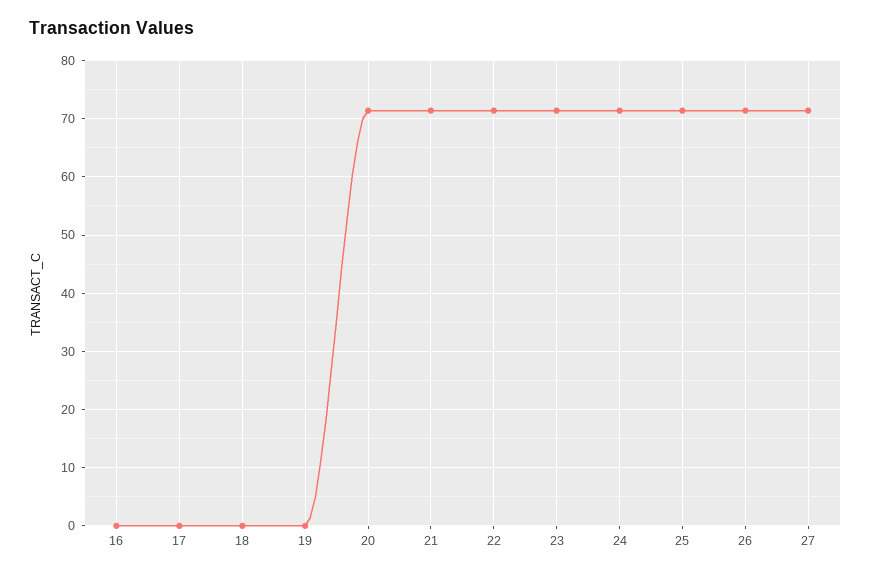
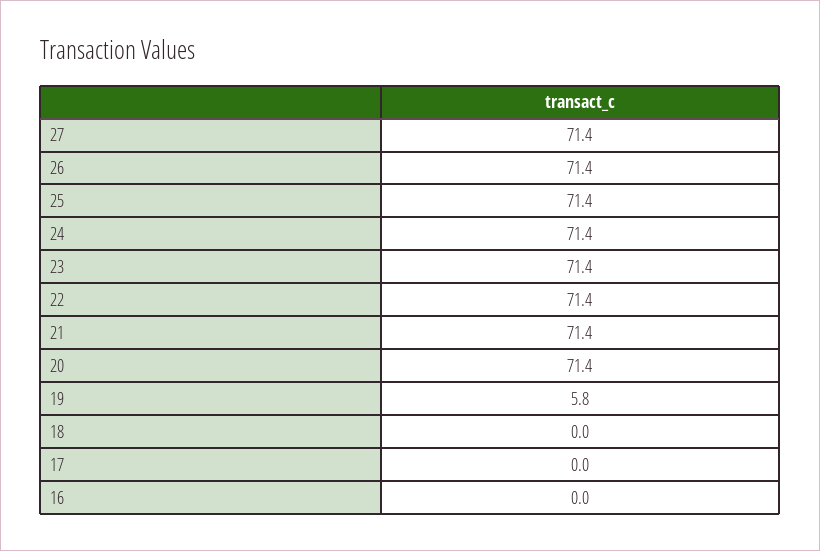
  {
    "16": 0,
    "17": 0,
    "18": 0,
-   "19": 0,
+   "19": 5.8,
    "20": 71.4,
    "21": 71.4,
    "22": 71.4,
    "23": 71.4,
    "24": 71.4,
    "25": 71.4,
    "26": 71.4,
    "27": 71.4
  }

